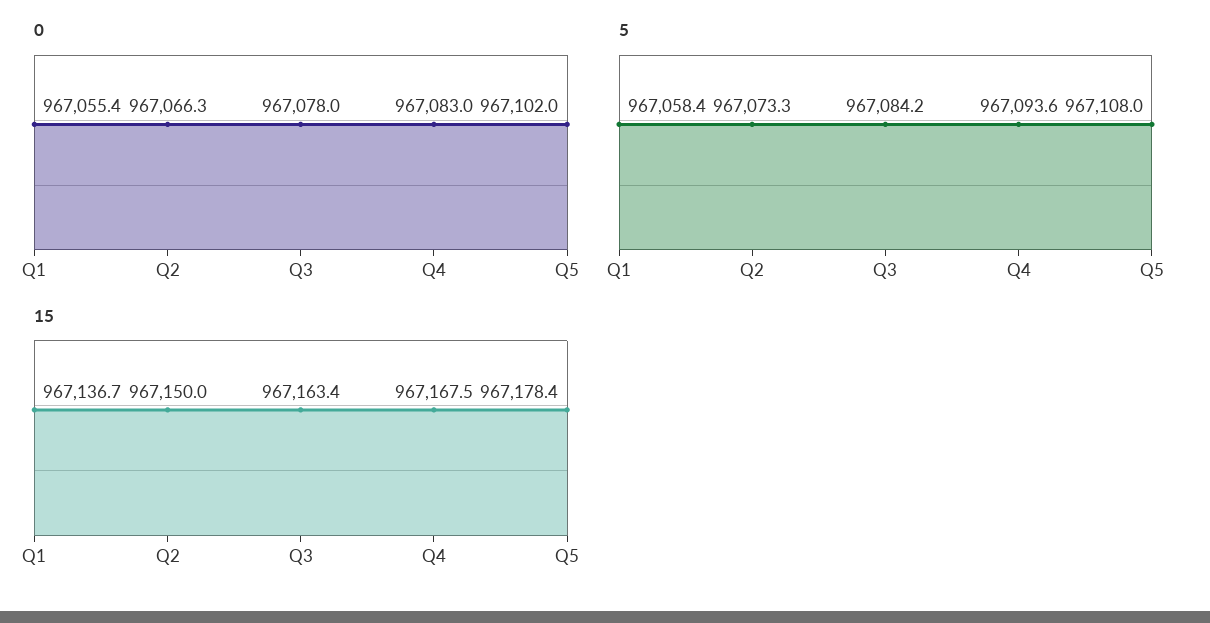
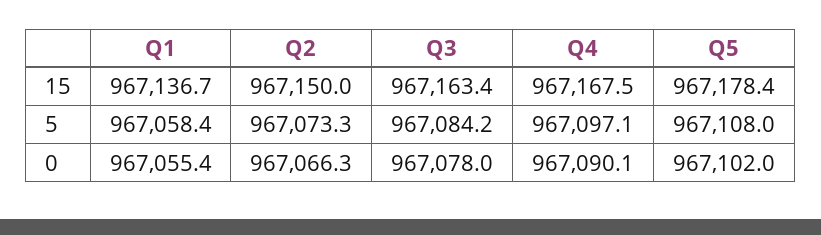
  {
    "0": {
      "Q1": 967055.4,
      "Q2": 967066.3,
      "Q3": 967078,
-     "Q4": 967083,
+     "Q4": 967090.1,
      "Q5": 967102
    },
    "5": {
      "Q1": 967058.4,
      "Q2": 967073.3,
      "Q3": 967084.2,
-     "Q4": 967093.6,
+     "Q4": 967097.1,
      "Q5": 967108
    },
    "15": {
      "Q1": 967136.7,
      "Q2": 967150,
      "Q3": 967163.4,
      "Q4": 967167.5,
      "Q5": 967178.4
    }
  }

